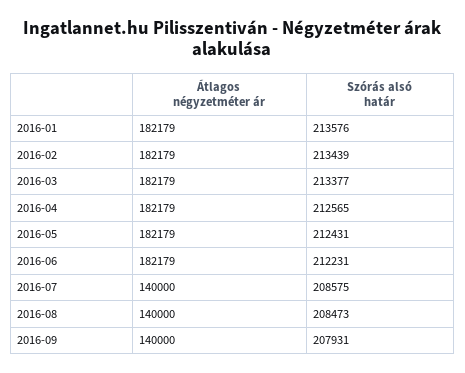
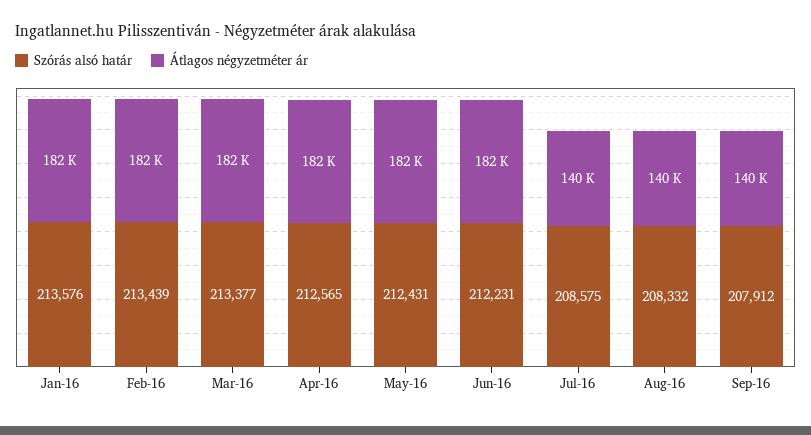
  {
    "Átlagos négyzetméter ár": {
      "2016-01": 182179,
      "2016-02": 182179,
      "2016-03": 182179,
      "2016-04": 182179,
      "2016-05": 182179,
      "2016-06": 182179,
      "2016-07": 140000,
      "2016-08": 140000,
      "2016-09": 140000
    },
    "Szórás alsó határ": {
      "2016-01": 213576,
      "2016-02": 213439,
      "2016-03": 213377,
      "2016-04": 212565,
      "2016-05": 212431,
      "2016-06": 212231,
      "2016-07": 208575,
-     "2016-08": 208473,
+     "2016-08": 208332,
-     "2016-09": 207931
+     "2016-09": 207912
    }
  }

